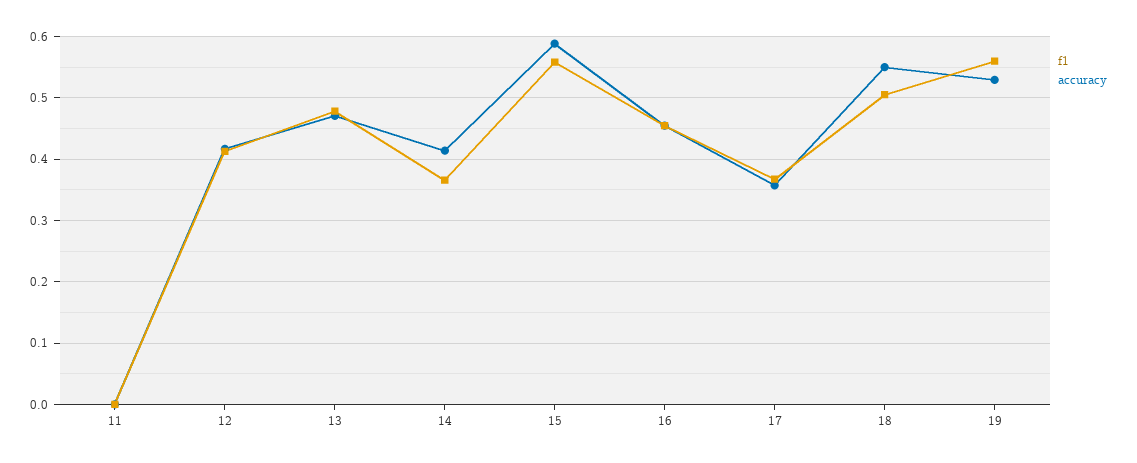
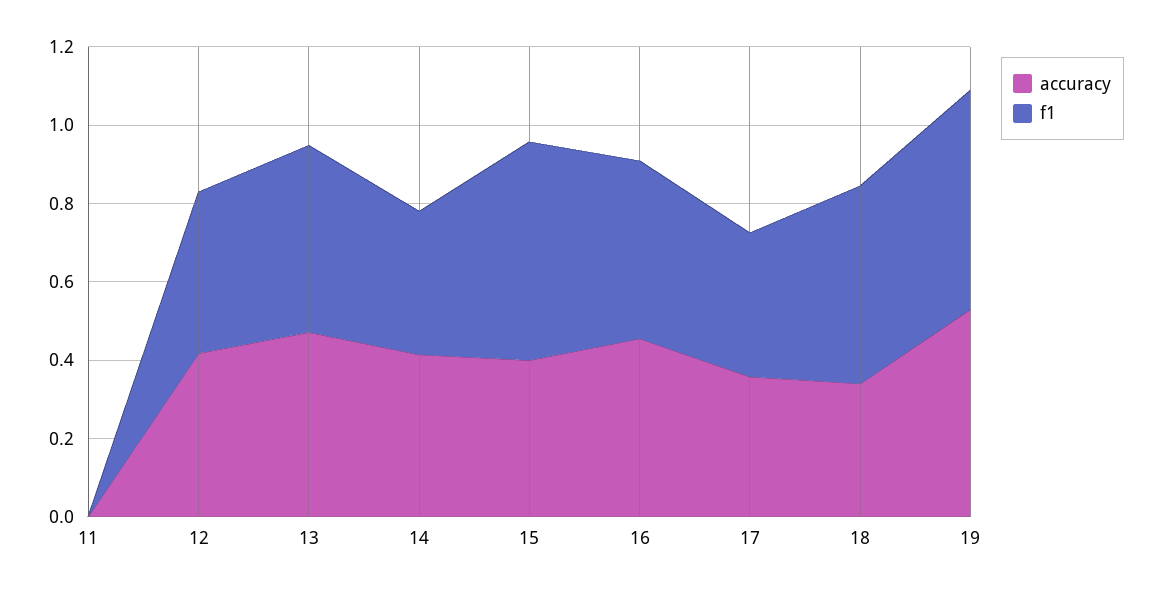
  {
    "f1": {
      "11": 0,
      "12": 0.41,
      "13": 0.48,
      "14": 0.37,
      "15": 0.56,
      "16": 0.45,
      "17": 0.37,
      "18": 0.51,
      "19": 0.56
    },
    "accuracy": {
      "11": 0,
      "12": 0.42,
      "13": 0.47,
      "14": 0.41,
-     "15": 0.59,
+     "15": 0.4,
      "16": 0.45,
      "17": 0.36,
-     "18": 0.55,
+     "18": 0.35,
      "19": 0.53
    }
  }

